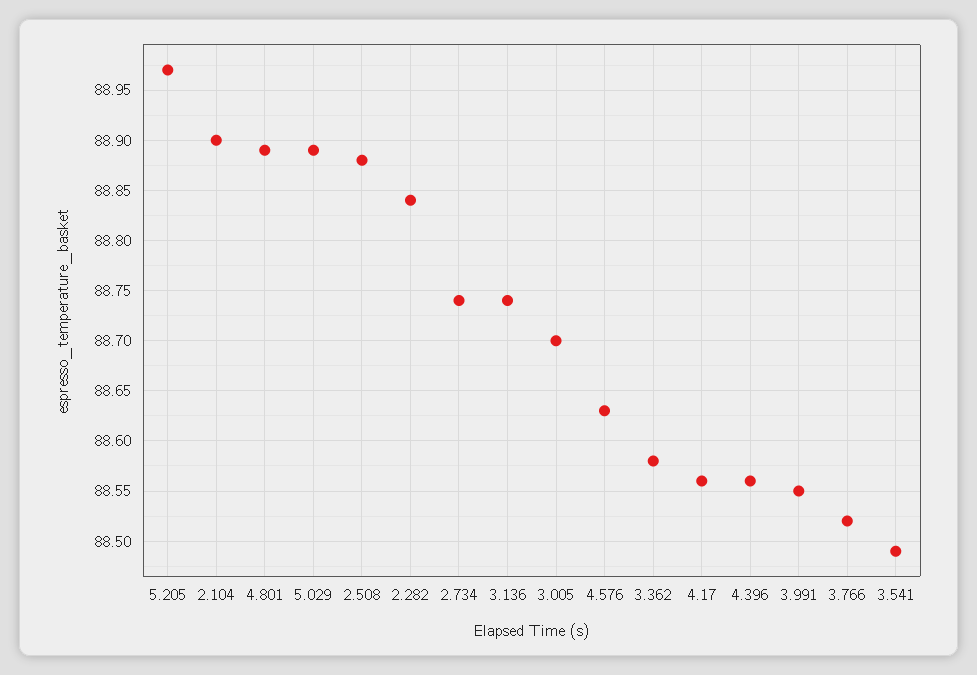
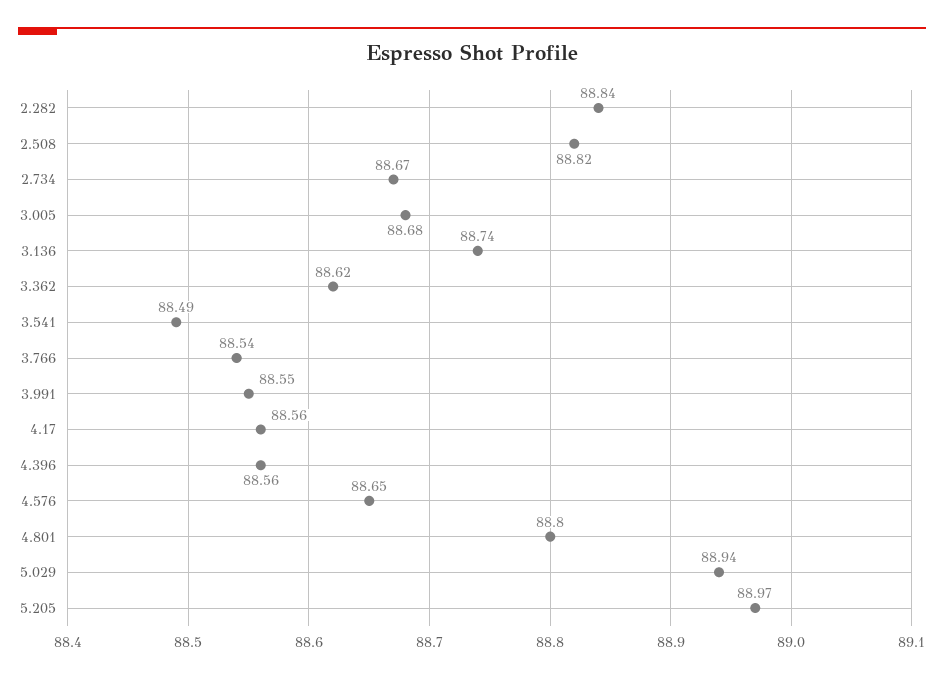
  {
    "5.205": 88.97,
-   "2.104": 88.9,
-   "4.801": 88.89,
+   "4.801": 88.8,
-   "5.029": 88.89,
+   "5.029": 88.94,
-   "2.508": 88.88,
+   "2.508": 88.82,
    "2.282": 88.84,
-   "2.734": 88.74,
+   "2.734": 88.67,
    "3.136": 88.74,
-   "3.005": 88.7,
+   "3.005": 88.68,
-   "4.576": 88.63,
+   "4.576": 88.65,
-   "3.362": 88.58,
+   "3.362": 88.62,
    "4.17": 88.56,
    "4.396": 88.56,
    "3.991": 88.55,
-   "3.766": 88.52,
+   "3.766": 88.54,
    "3.541": 88.49
  }

